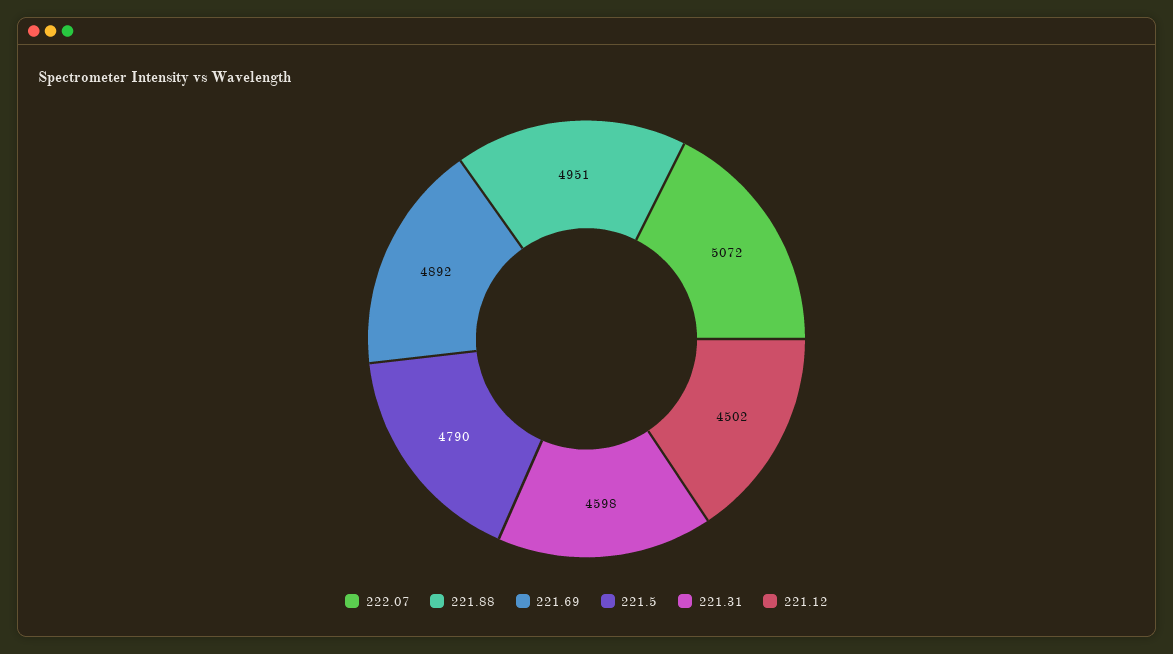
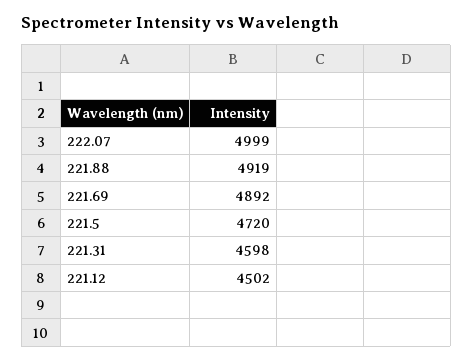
  {
-   "222.07": 5072,
+   "222.07": 4999,
-   "221.88": 4951,
+   "221.88": 4919,
    "221.69": 4892,
-   "221.5": 4790,
+   "221.5": 4720,
    "221.31": 4598,
    "221.12": 4502
  }

